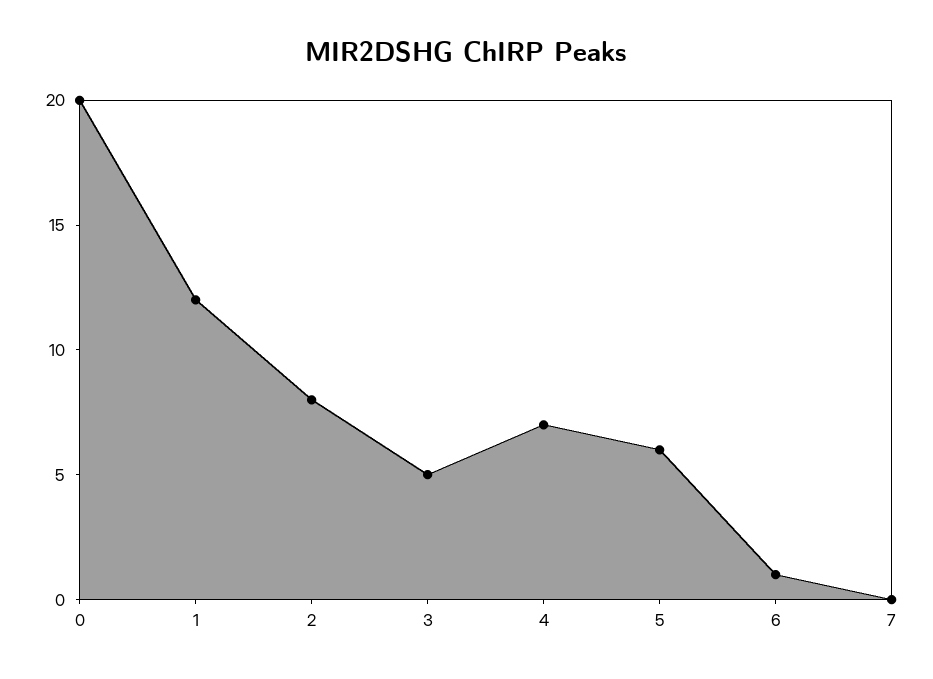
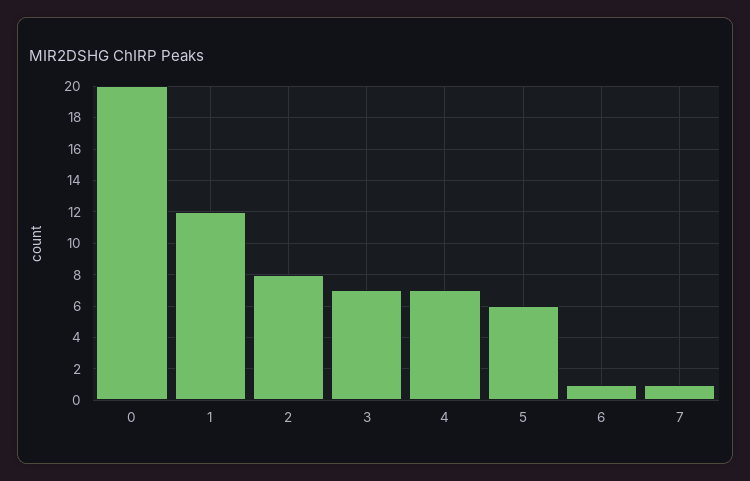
  {
    "0": 20,
    "1": 12,
    "2": 8,
-   "3": 5,
+   "3": 7,
    "4": 7,
    "5": 6,
    "6": 1,
-   "7": 0
+   "7": 1
  }

